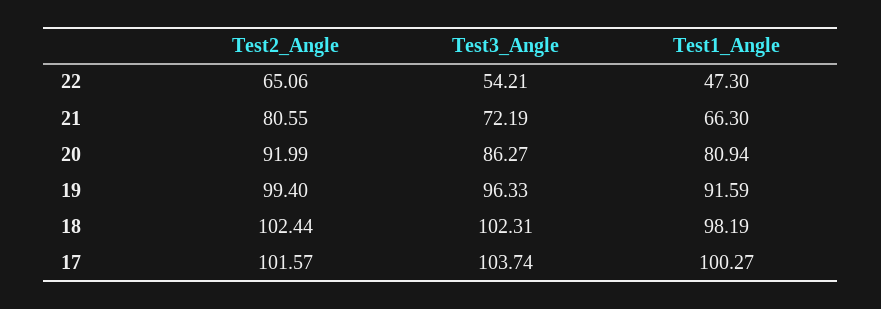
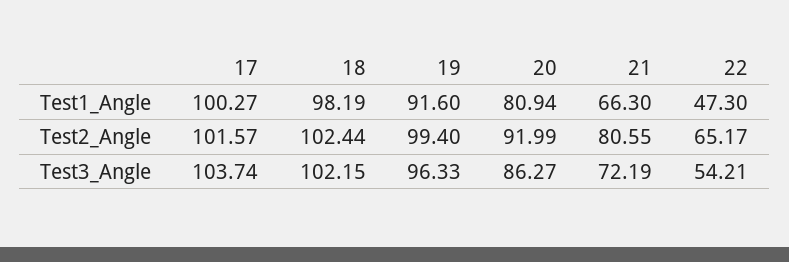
  {
    "Test2_Angle": {
-     "22": 65.06,
+     "22": 65.17,
      "21": 80.55,
      "20": 91.99,
      "19": 99.4,
      "18": 102.44,
      "17": 101.57
    },
    "Test3_Angle": {
      "22": 54.21,
      "21": 72.19,
      "20": 86.27,
      "19": 96.33,
-     "18": 102.31,
+     "18": 102.15,
      "17": 103.74
    },
    "Test1_Angle": {
      "22": 47.3,
      "21": 66.3,
      "20": 80.94,
-     "19": 91.59,
+     "19": 91.6,
      "18": 98.19,
      "17": 100.27
    }
  }

